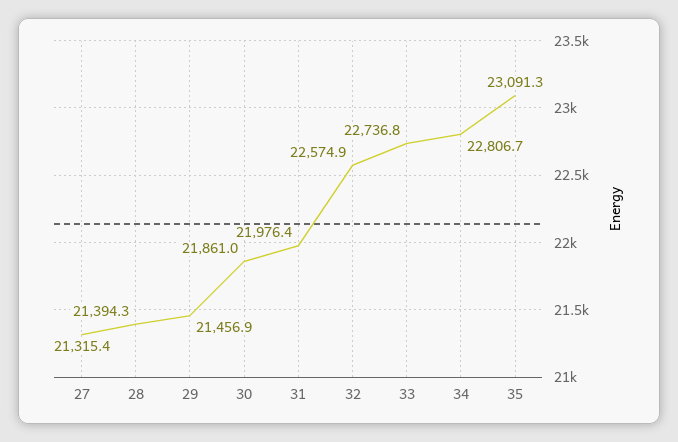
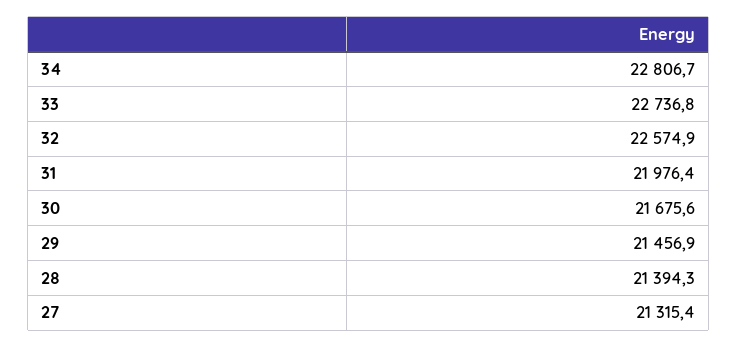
  {
    "27": 21315.4,
    "28": 21394.3,
    "29": 21456.9,
-   "30": 21861,
+   "30": 21675.6,
    "31": 21976.4,
    "32": 22574.9,
    "33": 22736.8,
-   "34": 22806.7,
+   "34": 22806.7
-   "35": 23091.3
  }

